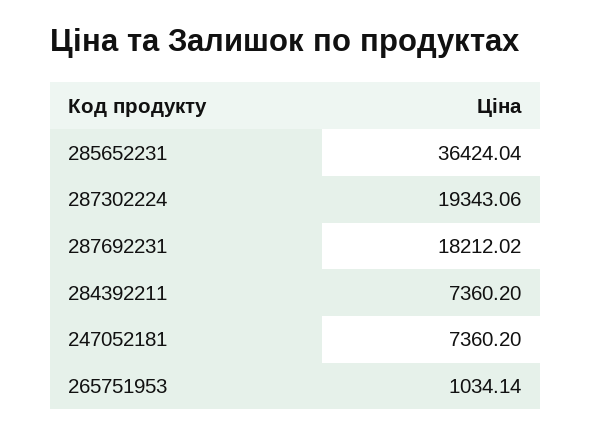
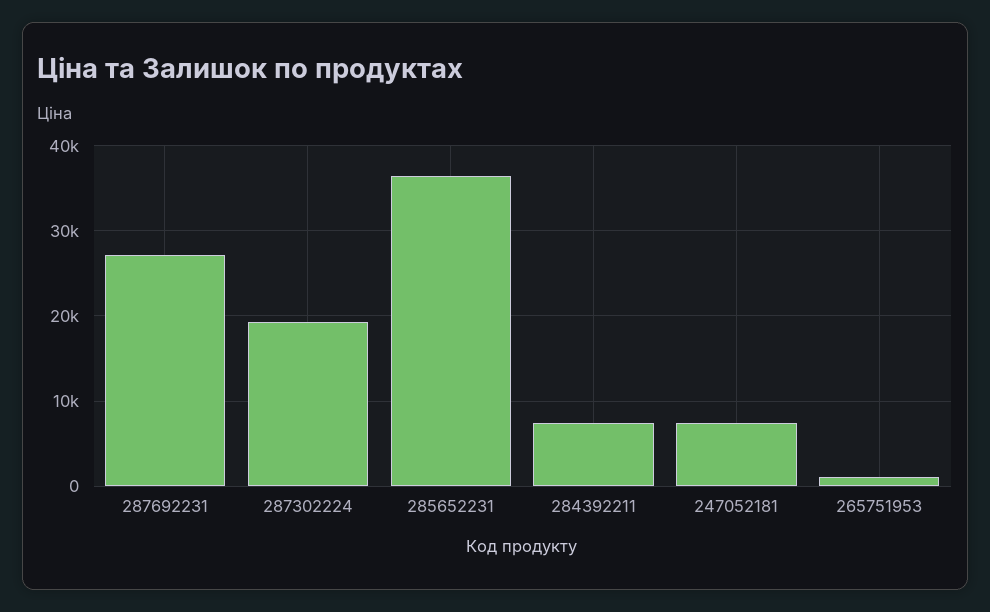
  {
    "285652231": 36424.04,
    "287302224": 19343.06,
-   "287692231": 18212.02,
+   "287692231": 27000,
    "284392211": 7360.2,
    "247052181": 7360.2,
    "265751953": 1034.14
  }

